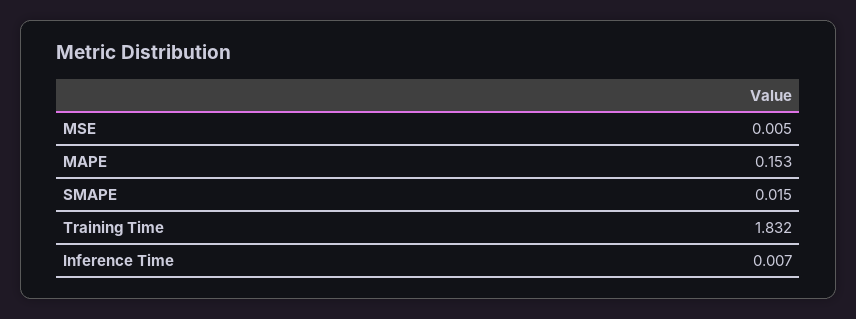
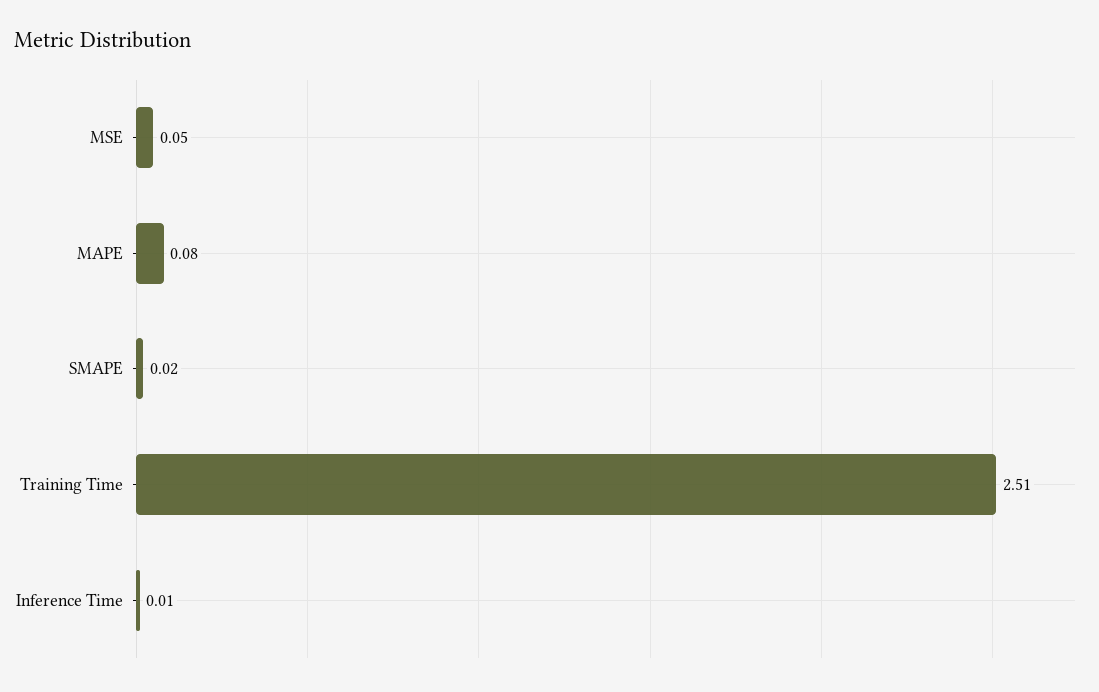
  {
-   "MSE": 0.005,
+   "MSE": 0.05,
-   "MAPE": 0.153,
+   "MAPE": 0.08,
    "SMAPE": 0.015,
-   "Training Time": 1.832,
+   "Training Time": 2.51,
    "Inference Time": 0.007
  }

